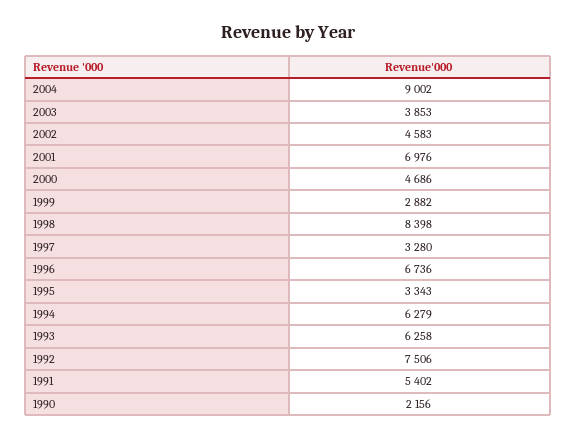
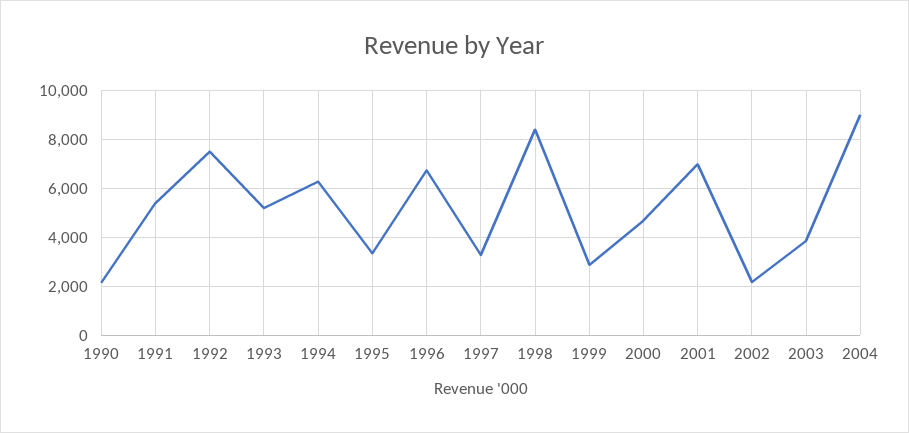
  {
    "2004": 9002,
    "2003": 3853,
-   "2002": 4583,
+   "2002": 2250,
    "2001": 6976,
    "2000": 4686,
    "1999": 2882,
    "1998": 8398,
    "1997": 3280,
    "1996": 6736,
    "1995": 3343,
    "1994": 6279,
-   "1993": 6258,
+   "1993": 5250,
    "1992": 7506,
    "1991": 5402,
    "1990": 2156
  }

